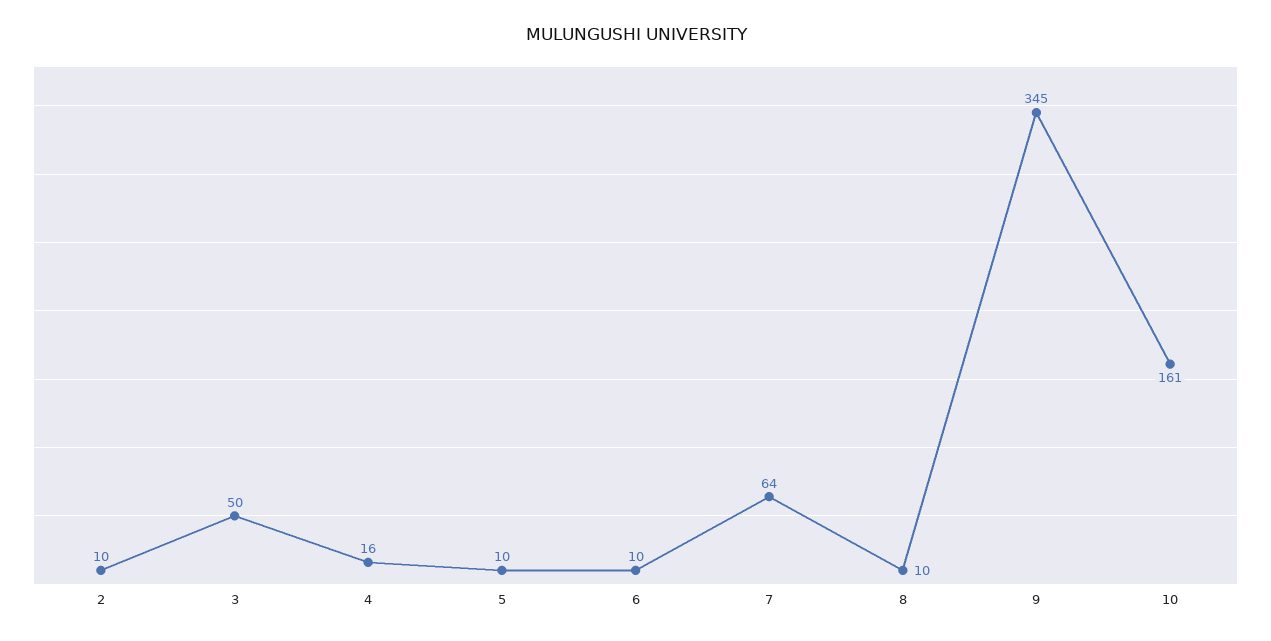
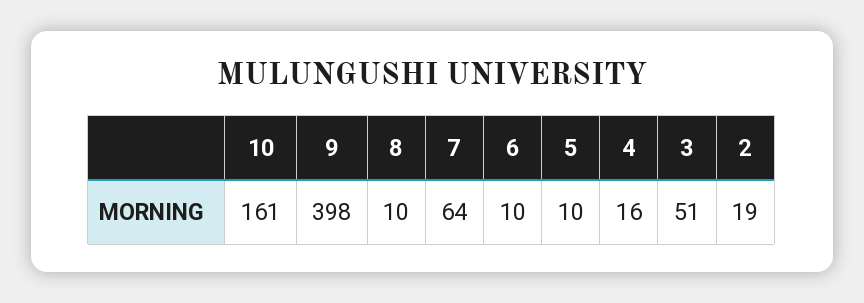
  {
-   "2": 10,
+   "2": 19,
-   "3": 50,
+   "3": 51,
    "4": 16,
    "5": 10,
    "6": 10,
    "7": 64,
    "8": 10,
-   "9": 345,
+   "9": 398,
    "10": 161
  }

